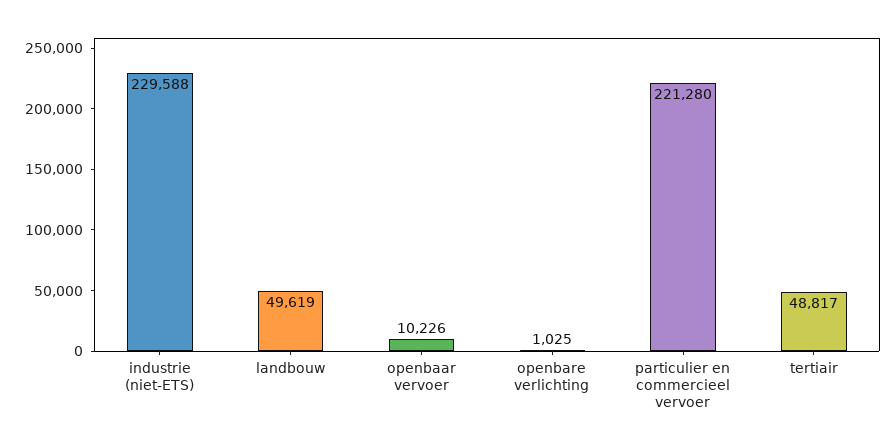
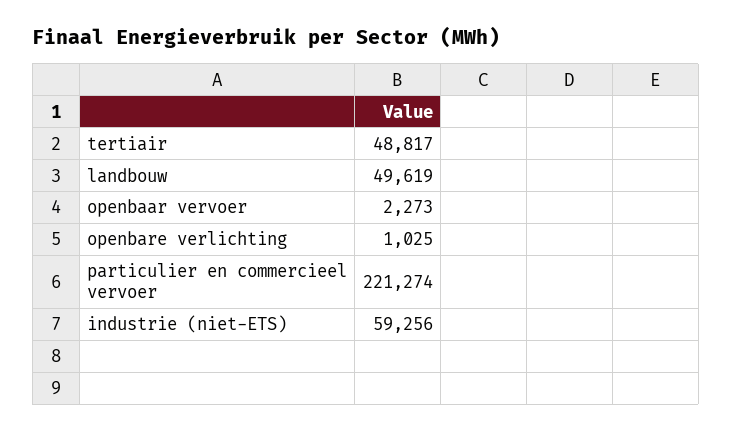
  {
-   "industrie (niet-ETS)": 229588,
+   "industrie (niet-ETS)": 59256,
    "landbouw": 49619,
-   "openbaar vervoer": 10226,
+   "openbaar vervoer": 2273,
    "openbare verlichting": 1025,
-   "particulier en commercieel vervoer": 221280,
+   "particulier en commercieel vervoer": 221274,
    "tertiair": 48817
  }

